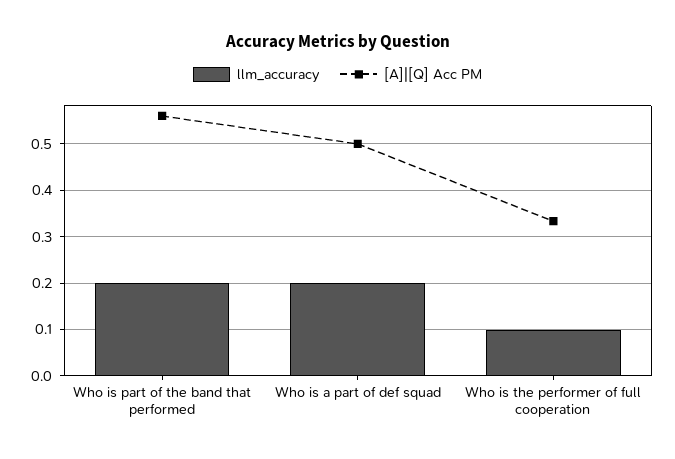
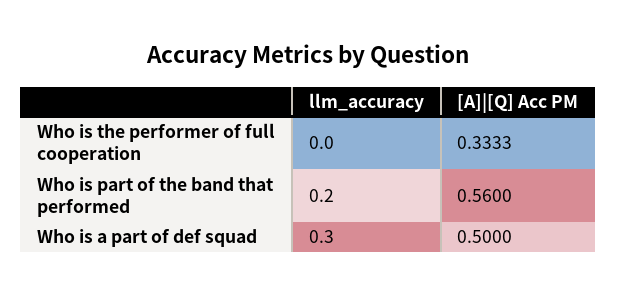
  {
    "llm_accuracy": {
      "Who is part of the band that performed": 0.2,
-     "Who is a part of def squad": 0.2,
+     "Who is a part of def squad": 0.3,
-     "Who is the performer of full cooperation": 0.1
+     "Who is the performer of full cooperation": 0
    },
    "[A]|[Q] Acc PM": {
      "Who is part of the band that performed": 0.56,
      "Who is a part of def squad": 0.5,
      "Who is the performer of full cooperation": 0.3333
    }
  }

